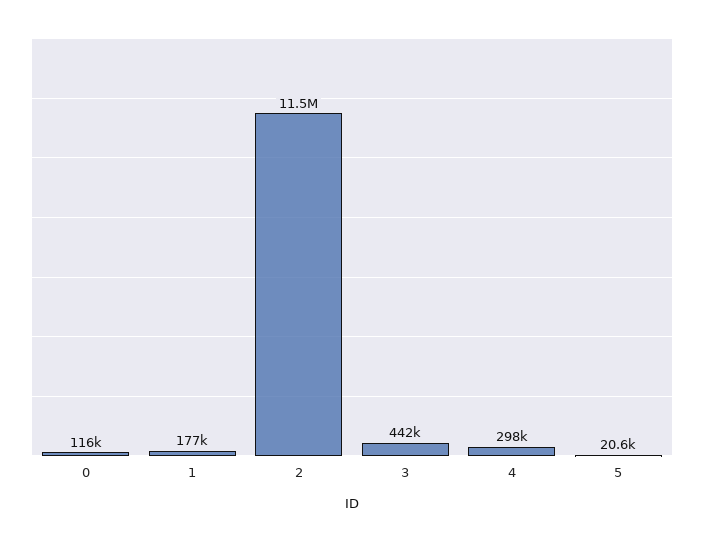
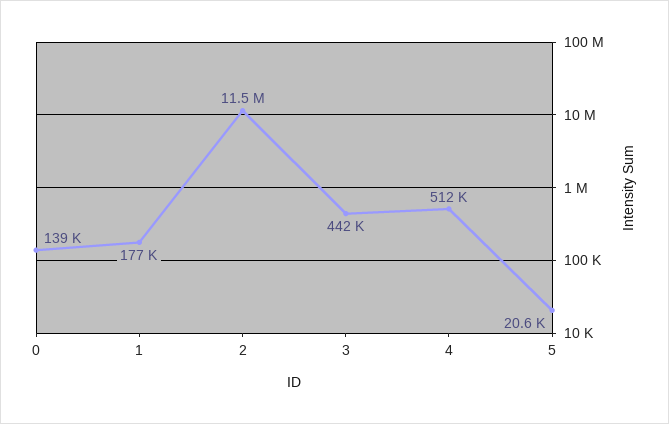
  {
-   "0": 116000,
+   "0": 139000,
    "1": 177000,
    "2": 11500000,
    "3": 442000,
-   "4": 298000,
+   "4": 512000,
    "5": 20600
  }

